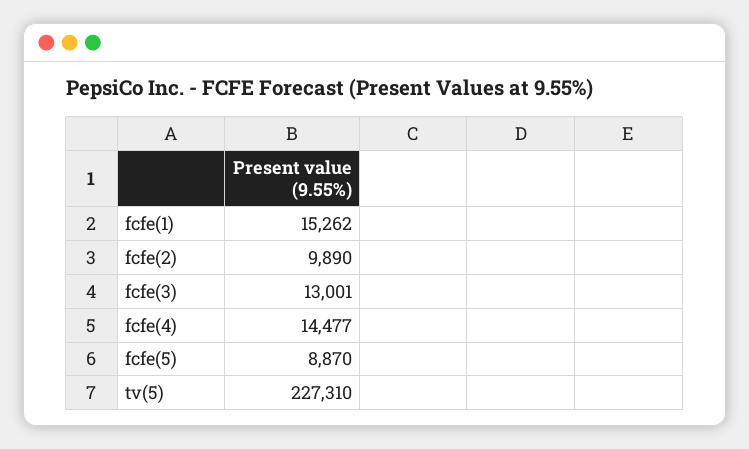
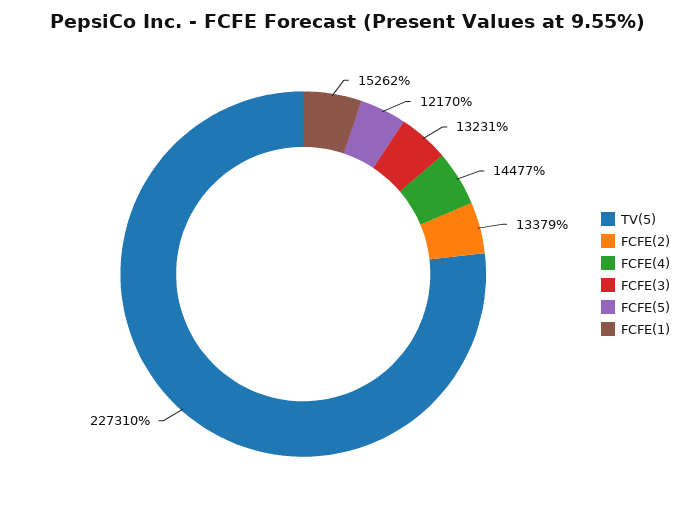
  {
    "fcfe(1)": 15262,
-   "fcfe(2)": 9890,
+   "fcfe(2)": 13379,
-   "fcfe(3)": 13001,
+   "fcfe(3)": 13231,
    "fcfe(4)": 14477,
-   "fcfe(5)": 8870,
+   "fcfe(5)": 12170,
    "tv(5)": 227310
  }

